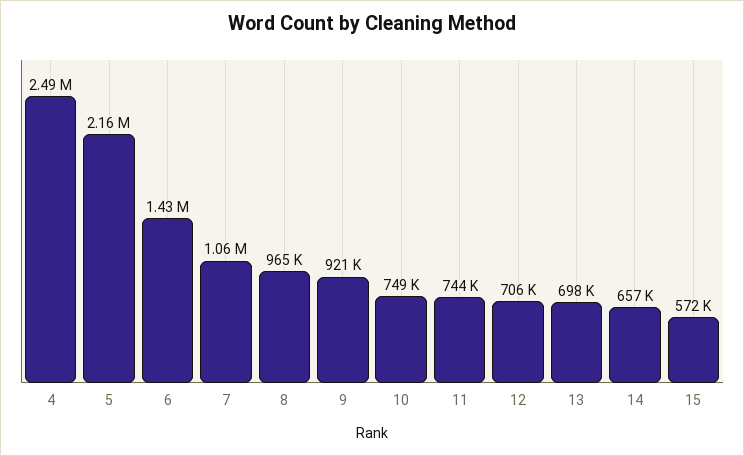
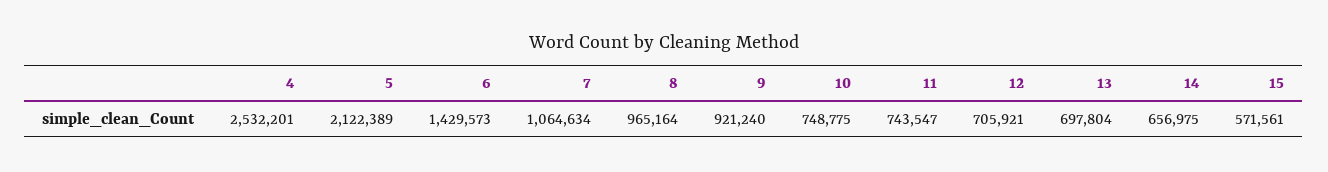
  {
-   "4": 2490000,
+   "4": 2532201,
-   "5": 2160000,
+   "5": 2122389,
    "6": 1429573,
    "7": 1064634,
    "8": 965164,
    "9": 921240,
    "10": 748775,
    "11": 743547,
    "12": 705921,
    "13": 697804,
    "14": 656975,
    "15": 571561
  }

